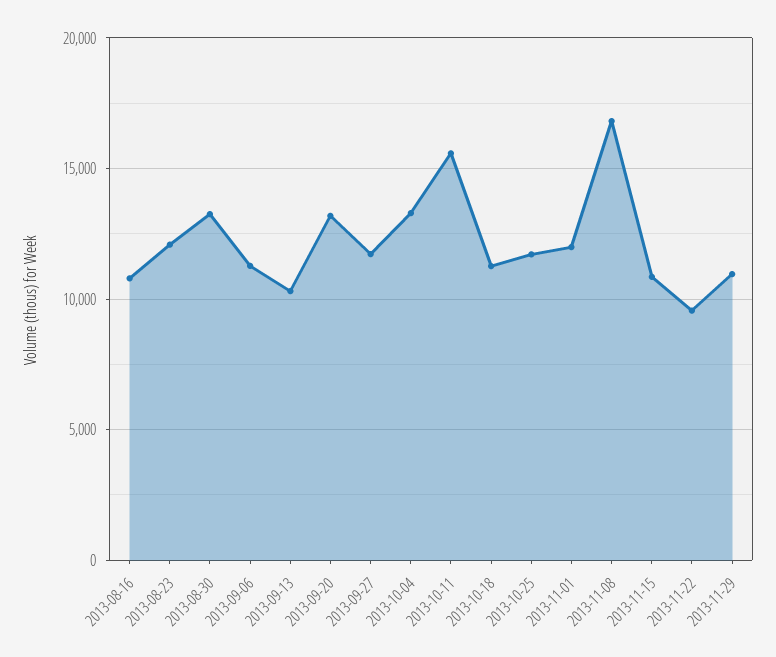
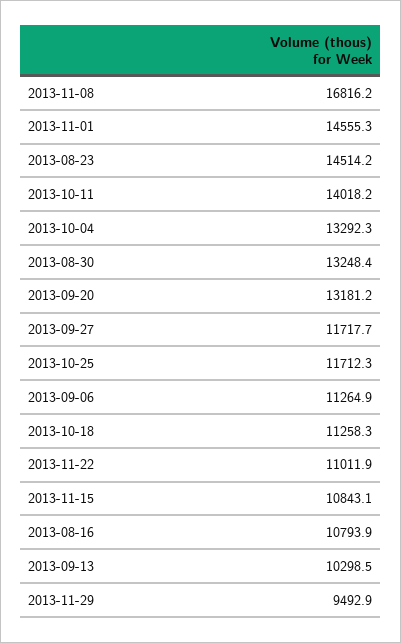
  {
    "2013-08-16": 10793.9,
-   "2013-08-23": 12000,
+   "2013-08-23": 14514.2,
    "2013-08-30": 13248.4,
    "2013-09-06": 11264.9,
    "2013-09-13": 10298.5,
    "2013-09-20": 13181.2,
    "2013-09-27": 11717.7,
    "2013-10-04": 13292.3,
-   "2013-10-11": 15500,
+   "2013-10-11": 14018.2,
    "2013-10-18": 11258.3,
    "2013-10-25": 11712.3,
-   "2013-11-01": 12000,
+   "2013-11-01": 14555.3,
    "2013-11-08": 16816.2,
    "2013-11-15": 10843.1,
-   "2013-11-22": 9500,
+   "2013-11-22": 11011.9,
-   "2013-11-29": 11000
+   "2013-11-29": 9492.9
  }

